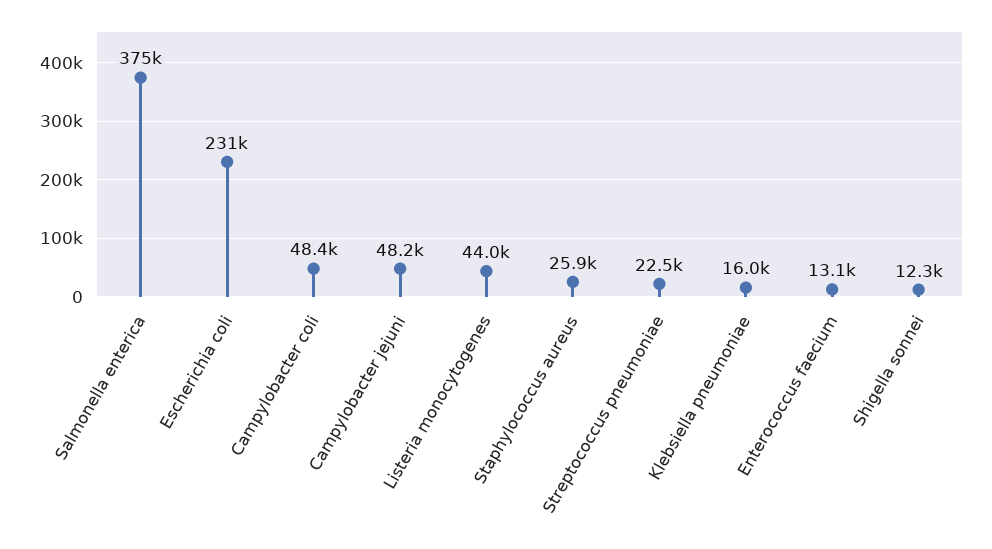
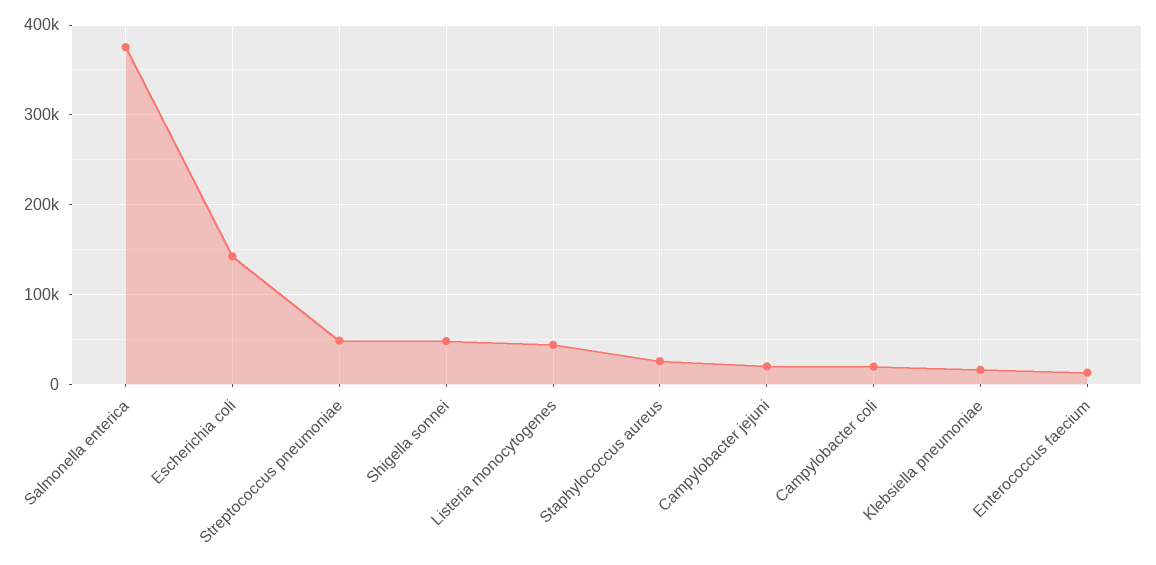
  {
    "Salmonella enterica": 375000,
-   "Escherichia coli": 231000,
+   "Escherichia coli": 140000,
-   "Campylobacter coli": 48400,
+   "Campylobacter coli": 20000,
-   "Campylobacter jejuni": 48200,
+   "Campylobacter jejuni": 20000,
    "Listeria monocytogenes": 44000,
    "Staphylococcus aureus": 25900,
-   "Streptococcus pneumoniae": 22500,
+   "Streptococcus pneumoniae": 50000,
    "Klebsiella pneumoniae": 16000,
    "Enterococcus faecium": 13100,
-   "Shigella sonnei": 12300
+   "Shigella sonnei": 50000
  }

